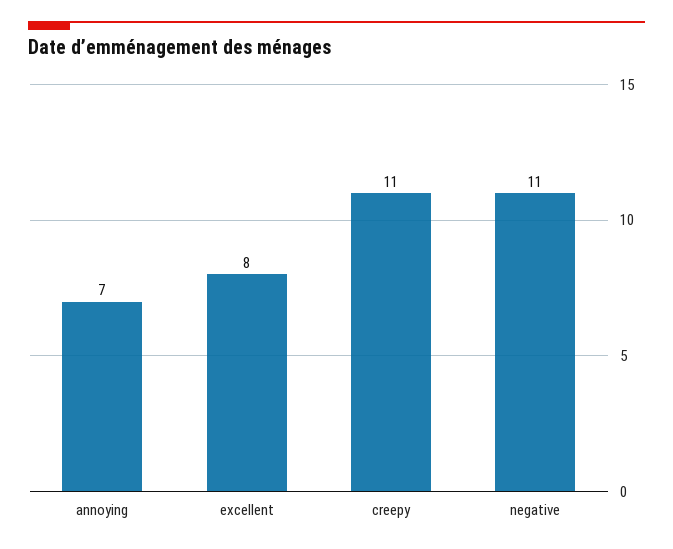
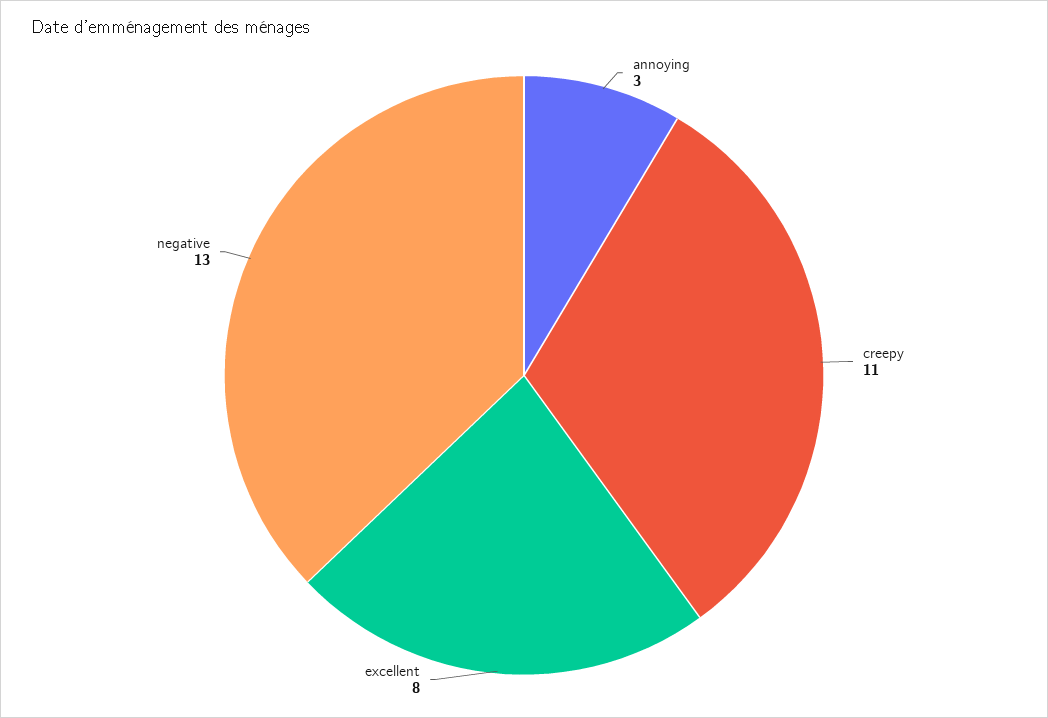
  {
-   "annoying": 7,
+   "annoying": 3,
    "excellent": 8,
    "creepy": 11,
-   "negative": 11
+   "negative": 13
  }

